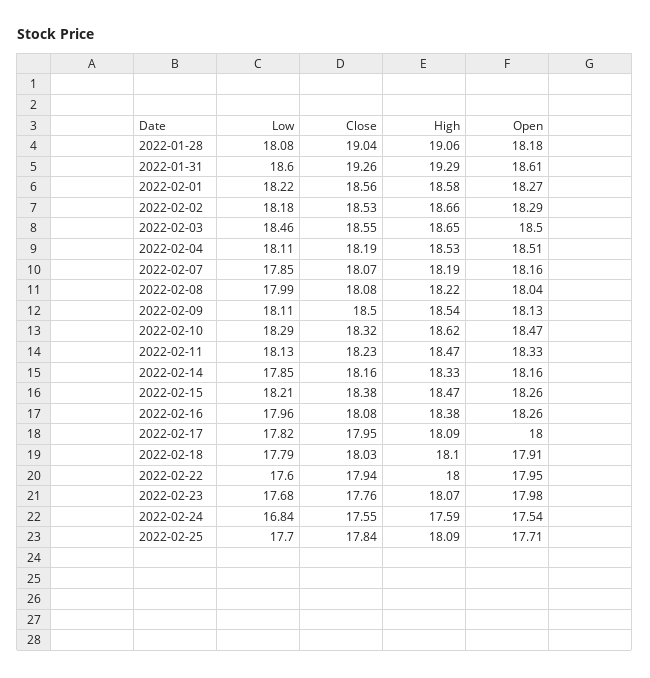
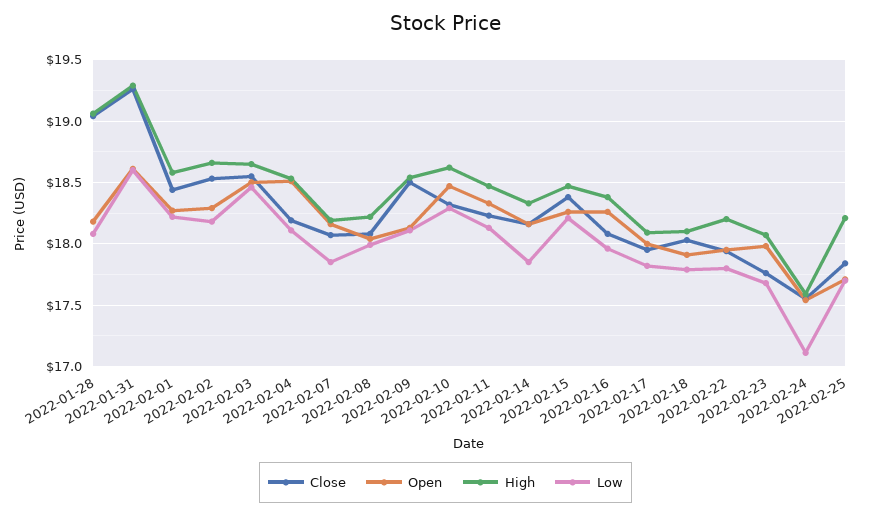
  {
    "Low": {
      "2022-01-28": 18.08,
      "2022-01-31": 18.6,
      "2022-02-01": 18.22,
      "2022-02-02": 18.18,
      "2022-02-03": 18.46,
      "2022-02-04": 18.11,
      "2022-02-07": 17.85,
      "2022-02-08": 17.99,
      "2022-02-09": 18.11,
      "2022-02-10": 18.29,
      "2022-02-11": 18.13,
      "2022-02-14": 17.85,
      "2022-02-15": 18.21,
      "2022-02-16": 17.96,
      "2022-02-17": 17.82,
      "2022-02-18": 17.79,
-     "2022-02-22": 17.6,
+     "2022-02-22": 17.8,
      "2022-02-23": 17.68,
-     "2022-02-24": 16.84,
+     "2022-02-24": 17.1,
      "2022-02-25": 17.7
    },
    "Close": {
      "2022-01-28": 19.04,
      "2022-01-31": 19.26,
-     "2022-02-01": 18.56,
+     "2022-02-01": 18.45,
      "2022-02-02": 18.53,
      "2022-02-03": 18.55,
      "2022-02-04": 18.19,
      "2022-02-07": 18.07,
      "2022-02-08": 18.08,
      "2022-02-09": 18.5,
      "2022-02-10": 18.32,
      "2022-02-11": 18.23,
      "2022-02-14": 18.16,
      "2022-02-15": 18.38,
      "2022-02-16": 18.08,
      "2022-02-17": 17.95,
      "2022-02-18": 18.03,
      "2022-02-22": 17.94,
      "2022-02-23": 17.76,
      "2022-02-24": 17.55,
      "2022-02-25": 17.84
    },
    "High": {
      "2022-01-28": 19.06,
      "2022-01-31": 19.29,
      "2022-02-01": 18.58,
      "2022-02-02": 18.66,
      "2022-02-03": 18.65,
      "2022-02-04": 18.53,
      "2022-02-07": 18.19,
      "2022-02-08": 18.22,
      "2022-02-09": 18.54,
      "2022-02-10": 18.62,
      "2022-02-11": 18.47,
      "2022-02-14": 18.33,
      "2022-02-15": 18.47,
      "2022-02-16": 18.38,
      "2022-02-17": 18.09,
      "2022-02-18": 18.1,
-     "2022-02-22": 18,
+     "2022-02-22": 18.2,
      "2022-02-23": 18.07,
      "2022-02-24": 17.59,
-     "2022-02-25": 18.09
+     "2022-02-25": 18.2
    },
    "Open": {
      "2022-01-28": 18.18,
      "2022-01-31": 18.61,
      "2022-02-01": 18.27,
      "2022-02-02": 18.29,
      "2022-02-03": 18.5,
      "2022-02-04": 18.51,
      "2022-02-07": 18.16,
      "2022-02-08": 18.04,
      "2022-02-09": 18.13,
      "2022-02-10": 18.47,
      "2022-02-11": 18.33,
      "2022-02-14": 18.16,
      "2022-02-15": 18.26,
      "2022-02-16": 18.26,
      "2022-02-17": 18,
      "2022-02-18": 17.91,
      "2022-02-22": 17.95,
      "2022-02-23": 17.98,
      "2022-02-24": 17.54,
      "2022-02-25": 17.71
    }
  }

